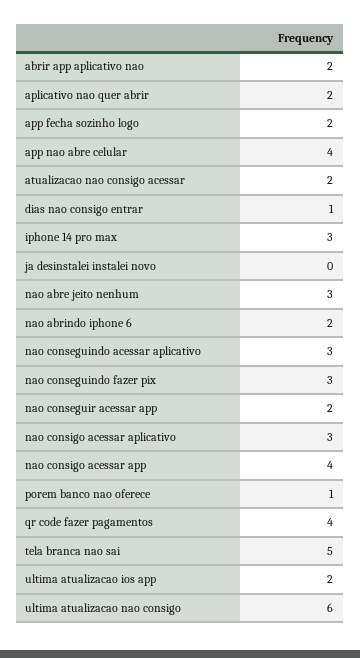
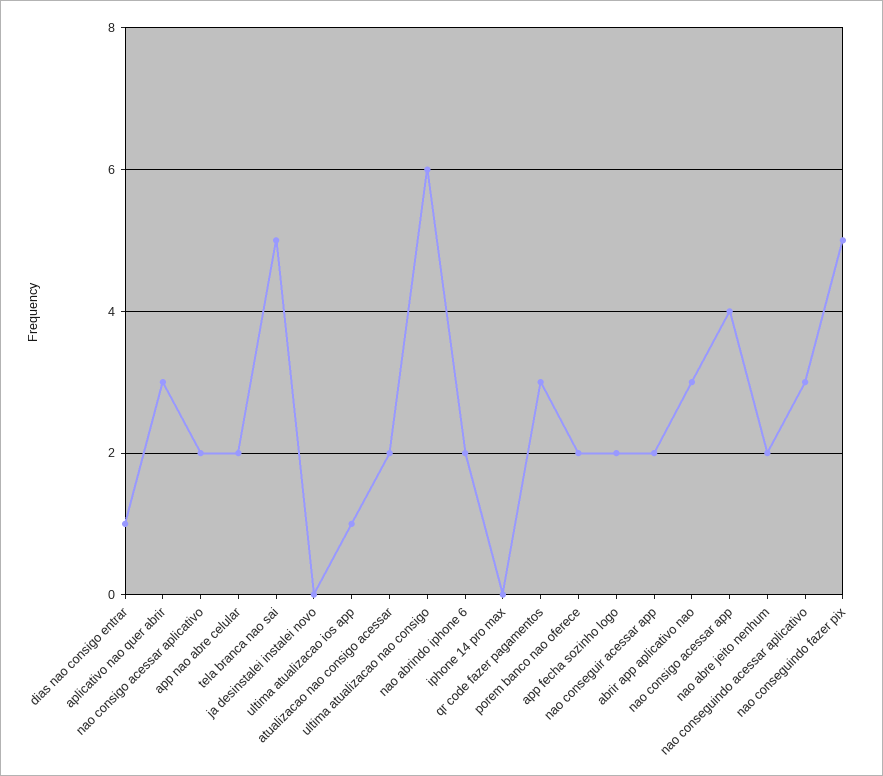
  {
-   "abrir app aplicativo nao": 2,
+   "abrir app aplicativo nao": 3,
-   "aplicativo nao quer abrir": 2,
+   "aplicativo nao quer abrir": 3,
    "app fecha sozinho logo": 2,
-   "app nao abre celular": 4,
+   "app nao abre celular": 2,
    "atualizacao nao consigo acessar": 2,
    "dias nao consigo entrar": 1,
-   "iphone 14 pro max": 3,
+   "iphone 14 pro max": 0,
    "ja desinstalei instalei novo": 0,
-   "nao abre jeito nenhum": 3,
+   "nao abre jeito nenhum": 2,
    "nao abrindo iphone 6": 2,
    "nao conseguindo acessar aplicativo": 3,
-   "nao conseguindo fazer pix": 3,
+   "nao conseguindo fazer pix": 5,
    "nao conseguir acessar app": 2,
-   "nao consigo acessar aplicativo": 3,
+   "nao consigo acessar aplicativo": 2,
    "nao consigo acessar app": 4,
-   "porem banco nao oferece": 1,
+   "porem banco nao oferece": 2,
-   "qr code fazer pagamentos": 4,
+   "qr code fazer pagamentos": 3,
    "tela branca nao sai": 5,
-   "ultima atualizacao ios app": 2,
+   "ultima atualizacao ios app": 1,
    "ultima atualizacao nao consigo": 6
  }

